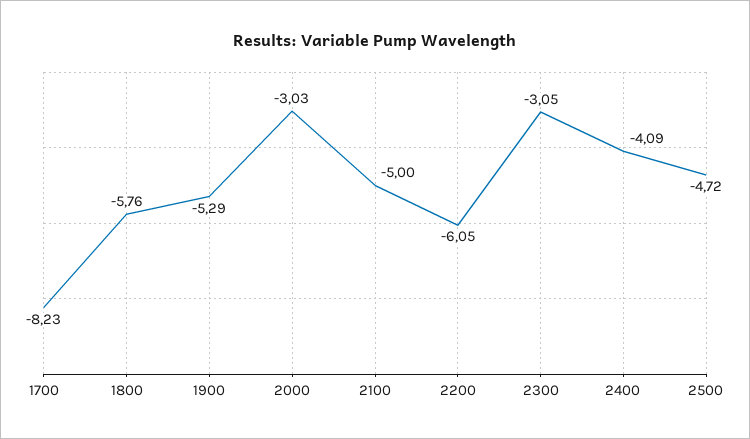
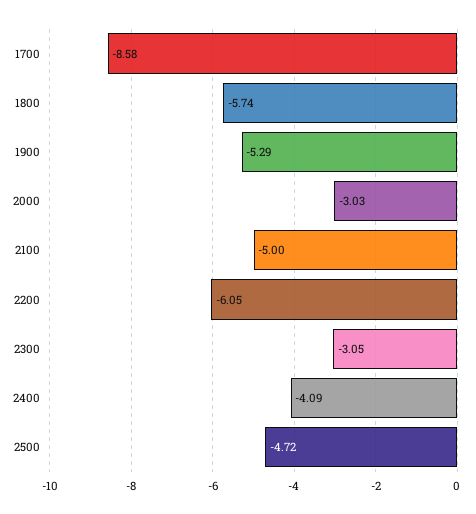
  {
-   "1700": -8.23,
+   "1700": -8.58,
-   "1800": -5.76,
+   "1800": -5.74,
    "1900": -5.29,
    "2000": -3.03,
    "2100": -5,
    "2200": -6.05,
    "2300": -3.05,
    "2400": -4.09,
    "2500": -4.72
  }

